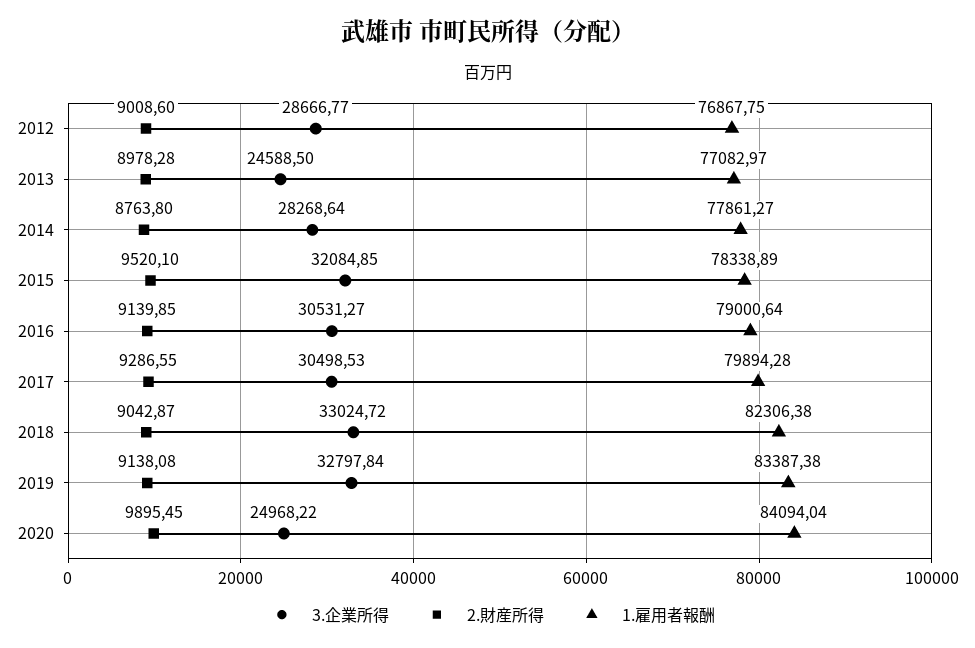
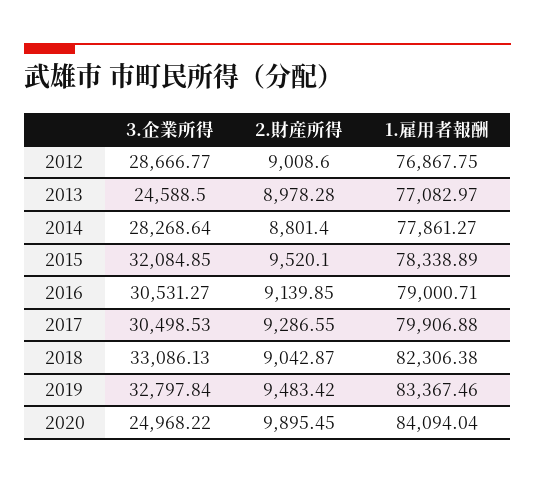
  {
    "3.企業所得": {
      "2012": 28666.77,
      "2013": 24588.5,
      "2014": 28268.64,
      "2015": 32084.85,
      "2016": 30531.27,
      "2017": 30498.53,
-     "2018": 33024.72,
+     "2018": 33086.13,
      "2019": 32797.84,
      "2020": 24968.22
    },
    "2.財産所得": {
      "2012": 9008.6,
      "2013": 8978.28,
-     "2014": 8763.8,
+     "2014": 8801.4,
      "2015": 9520.1,
      "2016": 9139.85,
      "2017": 9286.55,
      "2018": 9042.87,
-     "2019": 9138.08,
+     "2019": 9483.42,
      "2020": 9895.45
    },
    "1.雇用者報酬": {
      "2012": 76867.75,
      "2013": 77082.97,
      "2014": 77861.27,
      "2015": 78338.89,
-     "2016": 79000.64,
+     "2016": 79000.71,
-     "2017": 79894.28,
+     "2017": 79906.88,
      "2018": 82306.38,
-     "2019": 83387.38,
+     "2019": 83367.46,
      "2020": 84094.04
    }
  }

